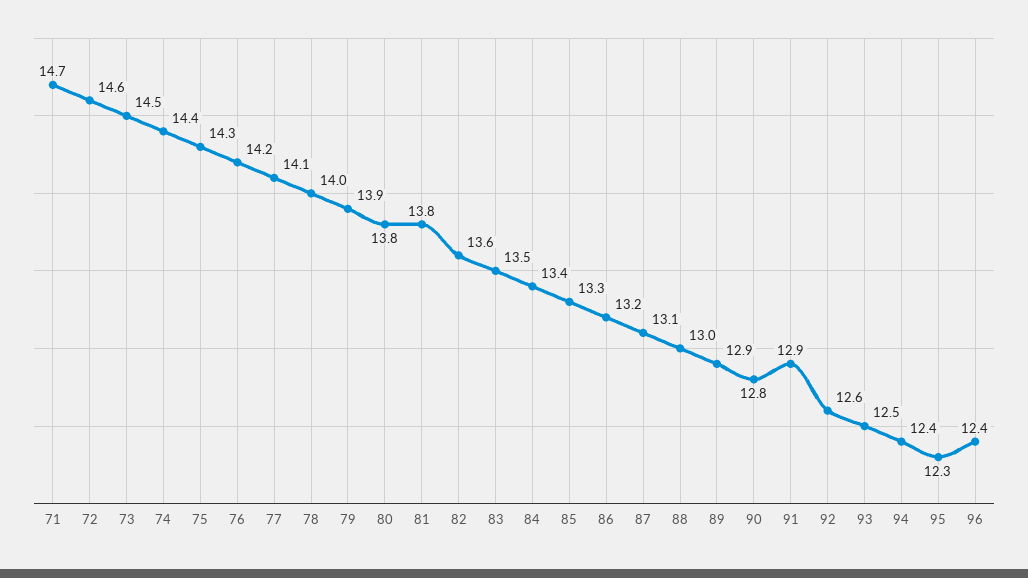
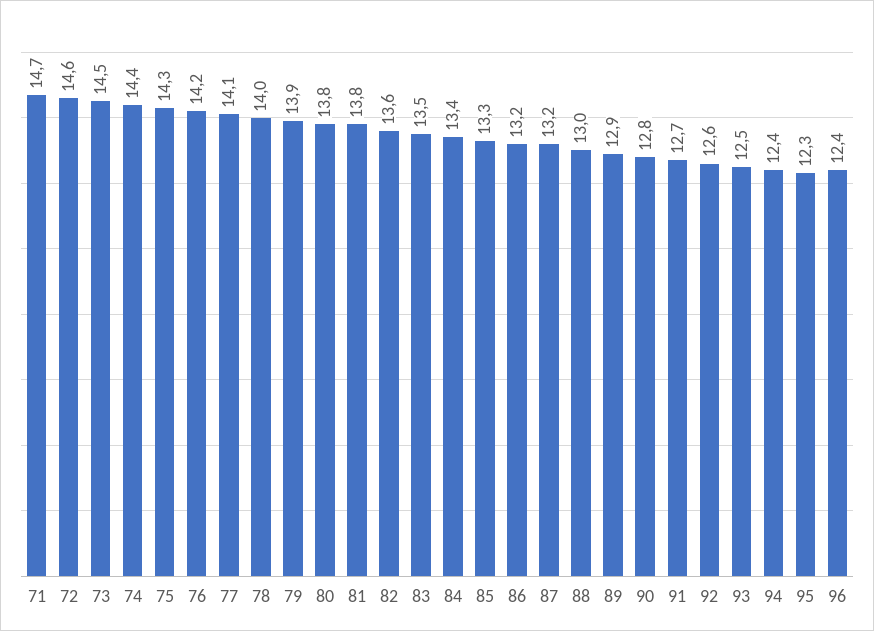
  {
    "71": 14.7,
    "72": 14.6,
    "73": 14.5,
    "74": 14.4,
    "75": 14.3,
    "76": 14.2,
    "77": 14.1,
    "78": 14,
    "79": 13.9,
    "80": 13.8,
    "81": 13.8,
    "82": 13.6,
    "83": 13.5,
    "84": 13.4,
    "85": 13.3,
    "86": 13.2,
-   "87": 13.1,
+   "87": 13.2,
    "88": 13,
    "89": 12.9,
    "90": 12.8,
-   "91": 12.9,
+   "91": 12.7,
    "92": 12.6,
    "93": 12.5,
    "94": 12.4,
    "95": 12.3,
    "96": 12.4
  }

